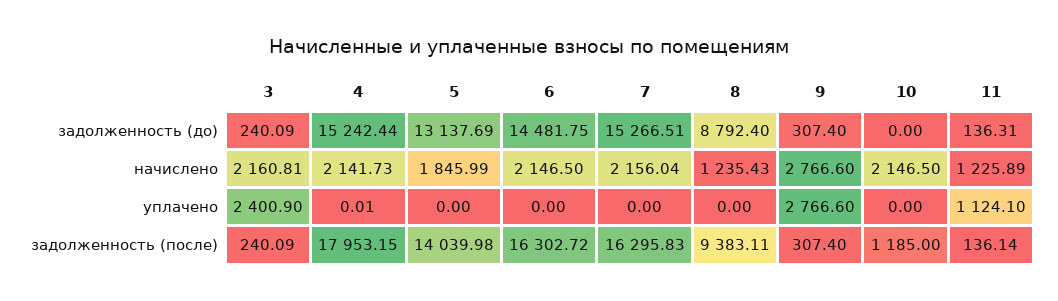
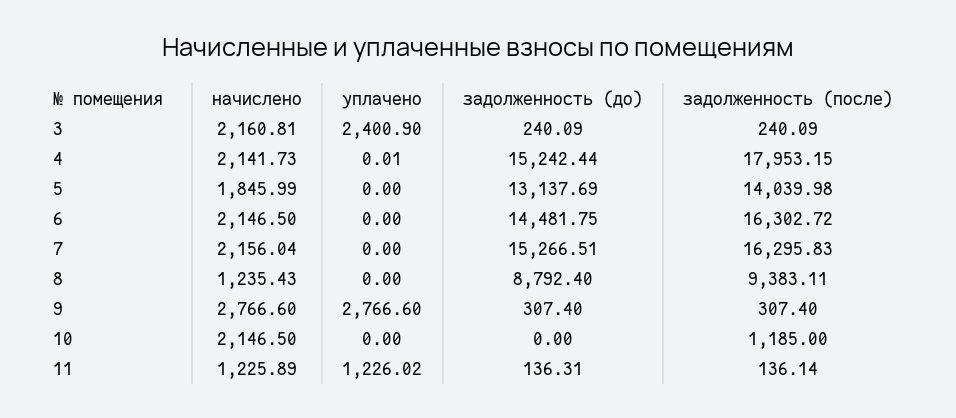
  {
    "3": {
      "задолженность (до)": 240.09,
      "начислено": 2160.81,
      "уплачено": 2400.9,
      "задолженность (после)": 240.09
    },
    "4": {
      "задолженность (до)": 15242.44,
      "начислено": 2141.73,
      "уплачено": 0.01,
      "задолженность (после)": 17953.15
    },
    "5": {
      "задолженность (до)": 13137.69,
      "начислено": 1845.99,
      "уплачено": 0,
      "задолженность (после)": 14039.98
    },
    "6": {
      "задолженность (до)": 14481.75,
      "начислено": 2146.5,
      "уплачено": 0,
      "задолженность (после)": 16302.72
    },
    "7": {
      "задолженность (до)": 15266.51,
      "начислено": 2156.04,
      "уплачено": 0,
      "задолженность (после)": 16295.83
    },
    "8": {
      "задолженность (до)": 8792.4,
      "начислено": 1235.43,
      "уплачено": 0,
      "задолженность (после)": 9383.11
    },
    "9": {
      "задолженность (до)": 307.4,
      "начислено": 2766.6,
      "уплачено": 2766.6,
      "задолженность (после)": 307.4
    },
    "10": {
      "задолженность (до)": 0,
      "начислено": 2146.5,
      "уплачено": 0,
      "задолженность (после)": 1185
    },
    "11": {
      "задолженность (до)": 136.31,
      "начислено": 1225.89,
-     "уплачено": 1124.1,
+     "уплачено": 1226.02,
      "задолженность (после)": 136.14
    }
  }

